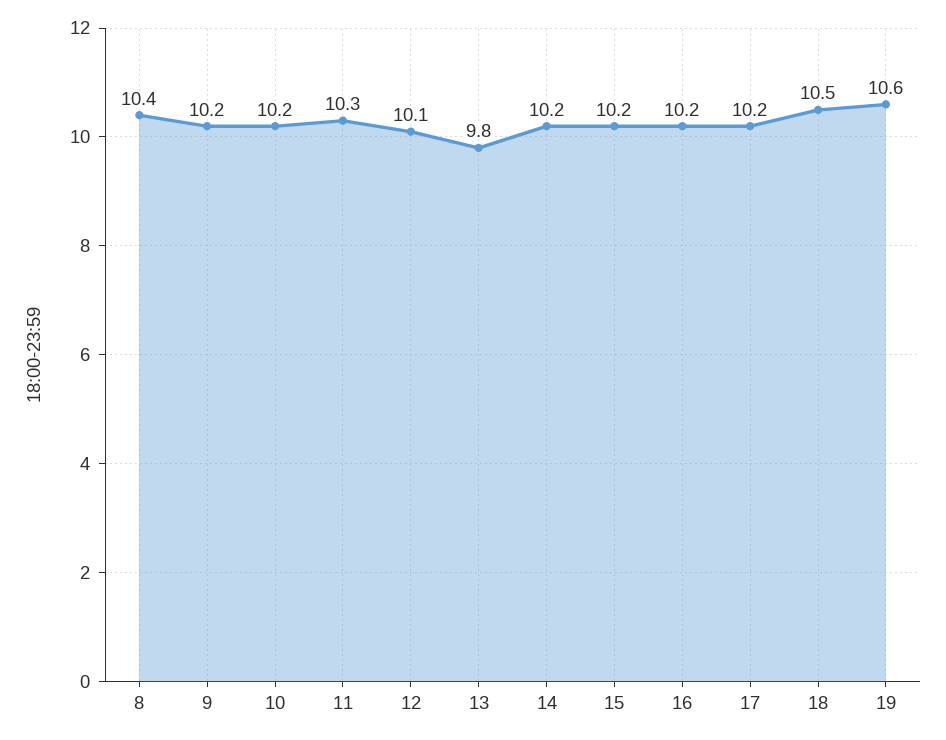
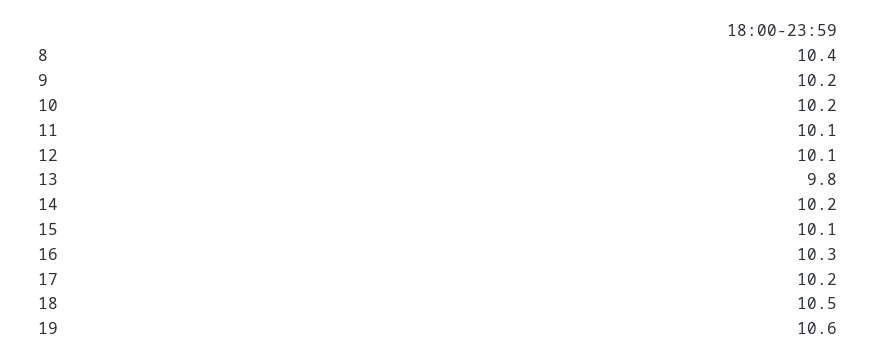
  {
    "8": 10.4,
    "9": 10.2,
    "10": 10.2,
-   "11": 10.3,
+   "11": 10.1,
    "12": 10.1,
    "13": 9.8,
    "14": 10.2,
-   "15": 10.2,
+   "15": 10.1,
-   "16": 10.2,
+   "16": 10.3,
    "17": 10.2,
    "18": 10.5,
    "19": 10.6
  }

